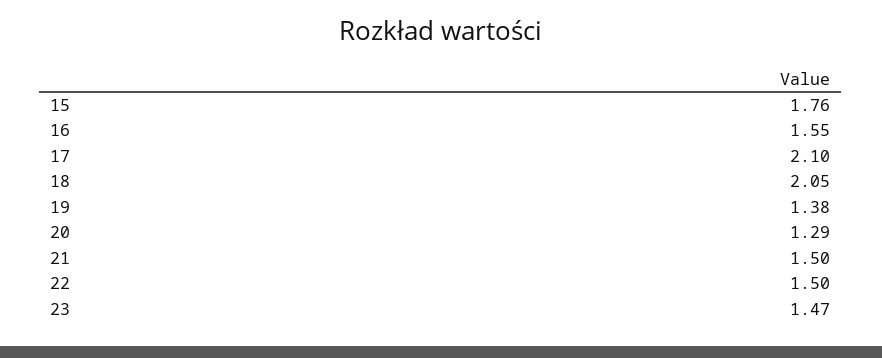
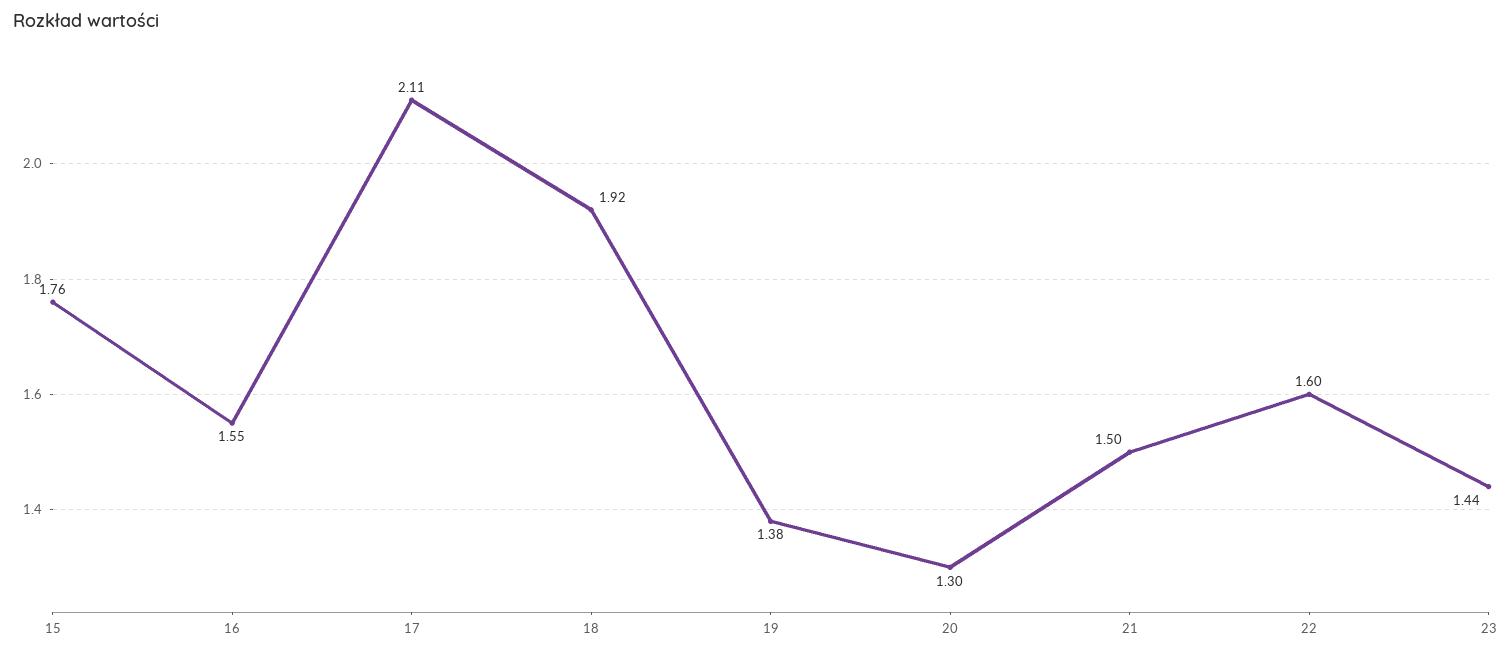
  {
    "15": 1.76,
    "16": 1.55,
-   "17": 2.1,
+   "17": 2.11,
-   "18": 2.05,
+   "18": 1.92,
    "19": 1.38,
-   "20": 1.29,
+   "20": 1.3,
    "21": 1.5,
-   "22": 1.5,
+   "22": 1.6,
-   "23": 1.47
+   "23": 1.44
  }

